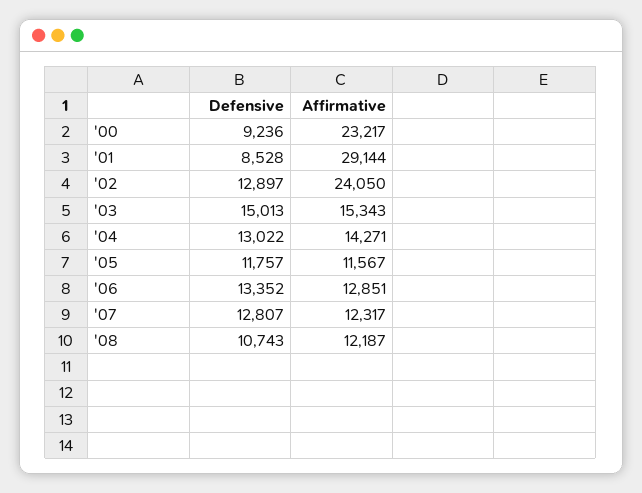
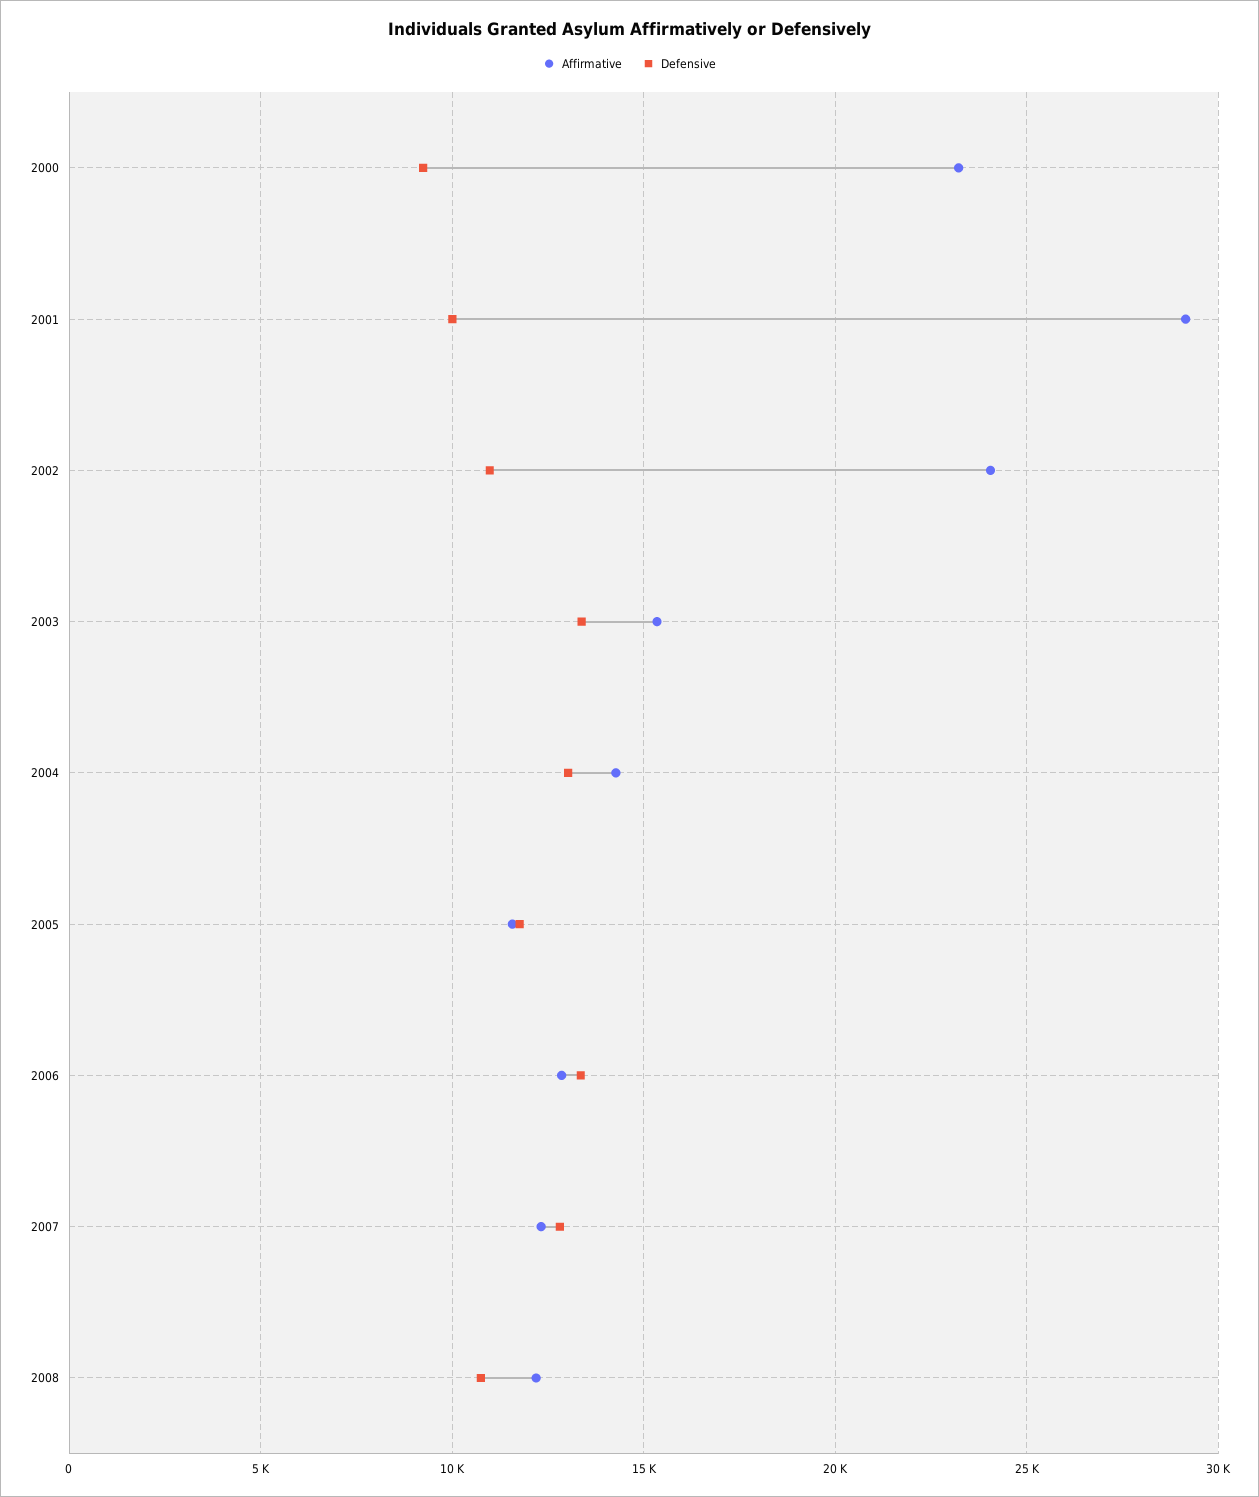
  {
    "Defensive": {
      "'00": 9236,
-     "'01": 8528,
+     "'01": 10000,
-     "'02": 12897,
+     "'02": 11000,
-     "'03": 15013,
+     "'03": 13500,
      "'04": 13022,
      "'05": 11757,
      "'06": 13352,
      "'07": 12807,
      "'08": 10743
    },
    "Affirmative": {
      "'00": 23217,
      "'01": 29144,
      "'02": 24050,
      "'03": 15343,
      "'04": 14271,
      "'05": 11567,
      "'06": 12851,
      "'07": 12317,
      "'08": 12187
    }
  }

